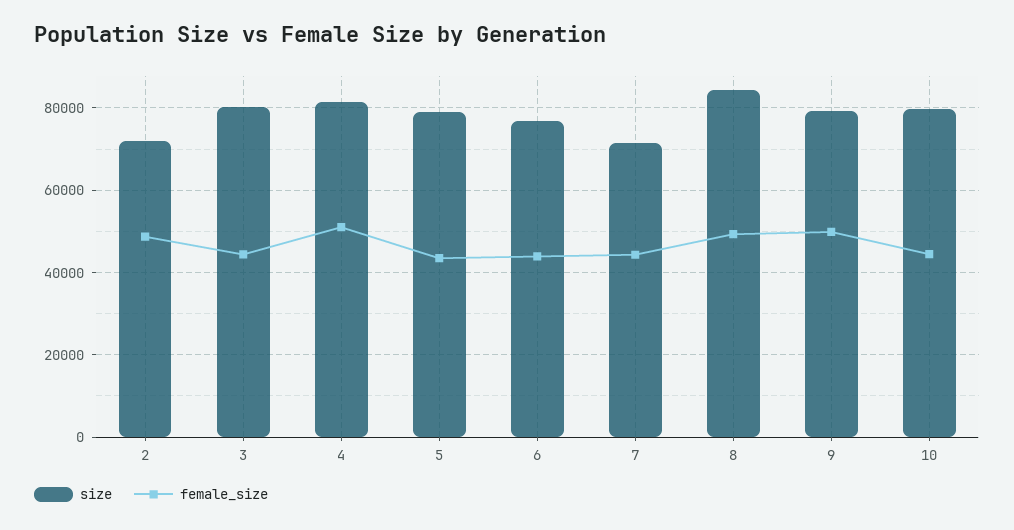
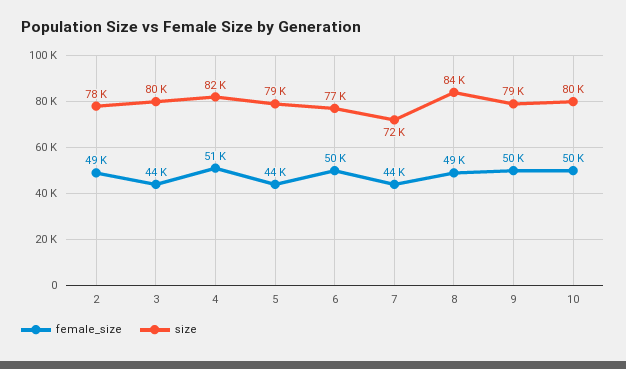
  {
    "size": {
-     "2": 72000,
+     "2": 78000,
      "3": 80000,
      "4": 82000,
      "5": 79000,
      "6": 77000,
      "7": 72000,
      "8": 84000,
      "9": 79000,
      "10": 80000
    },
    "female_size": {
      "2": 49000,
      "3": 44000,
      "4": 51000,
      "5": 44000,
-     "6": 44000,
+     "6": 50000,
      "7": 44000,
      "8": 49000,
      "9": 50000,
-     "10": 44000
+     "10": 50000
    }
  }

